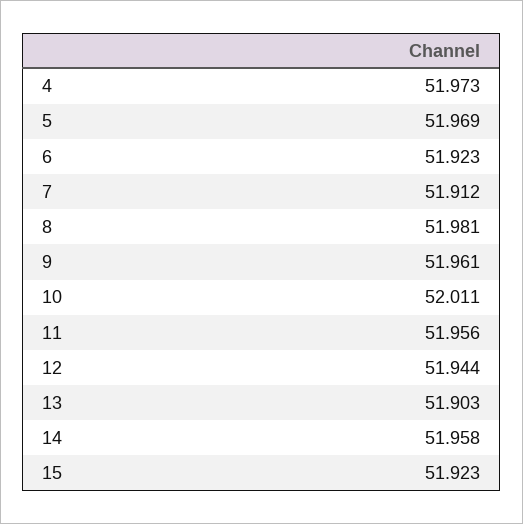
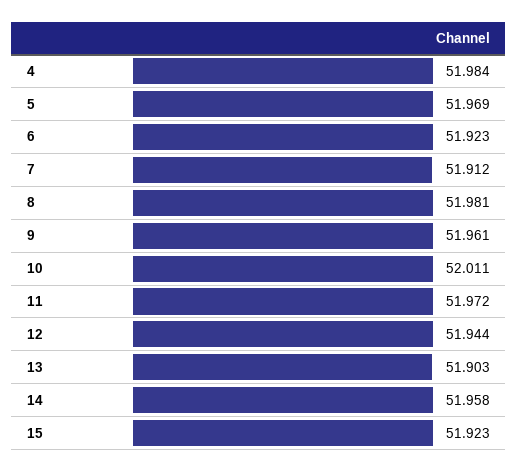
  {
-   "4": 51.973,
+   "4": 51.984,
    "5": 51.969,
    "6": 51.923,
    "7": 51.912,
    "8": 51.981,
    "9": 51.961,
    "10": 52.011,
-   "11": 51.956,
+   "11": 51.972,
    "12": 51.944,
    "13": 51.903,
    "14": 51.958,
    "15": 51.923
  }

